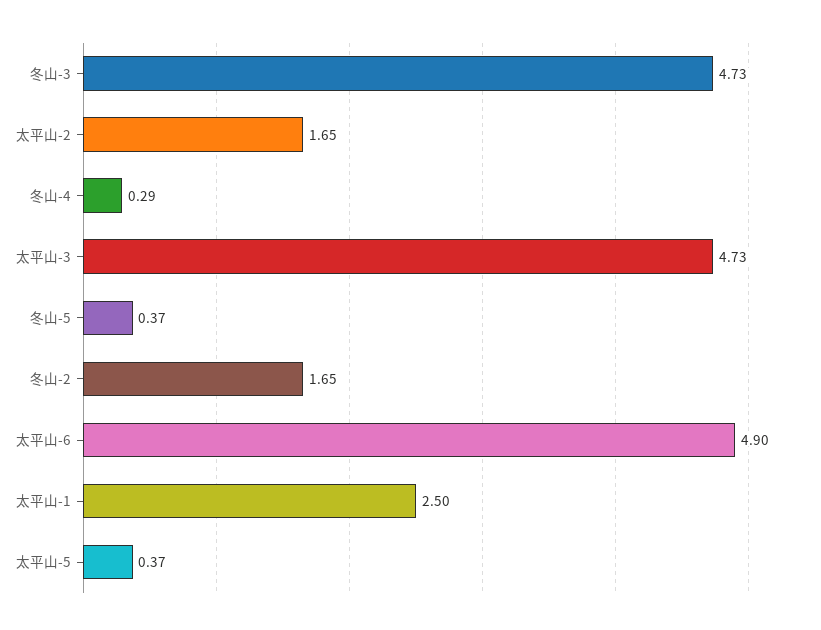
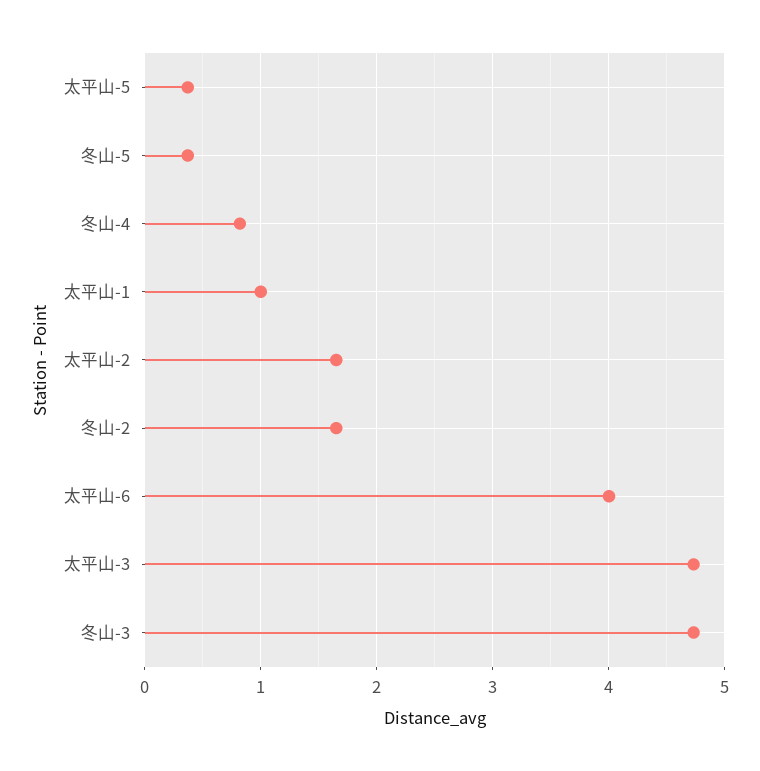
  {
    "冬山-3": 4.73,
    "太平山-2": 1.65,
-   "冬山-4": 0.29,
+   "冬山-4": 0.8,
    "太平山-3": 4.73,
    "冬山-5": 0.37,
    "冬山-2": 1.65,
-   "太平山-6": 4.9,
+   "太平山-6": 4,
-   "太平山-1": 2.5,
+   "太平山-1": 1,
    "太平山-5": 0.37
  }

